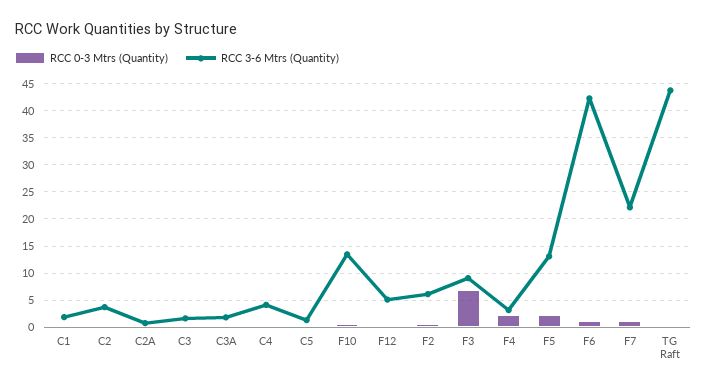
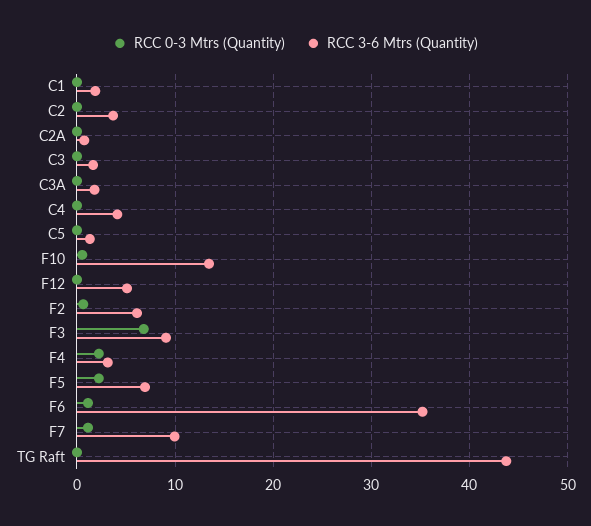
  {
    "RCC 0-3 Mtrs (Quantity)": {
      "C1": 0,
      "C2": 0,
      "C2A": 0,
      "C3": 0,
      "C3A": 0,
      "C4": 0,
      "C5": 0,
      "F10": 1,
      "F12": 0,
      "F2": 1,
      "F3": 7,
      "F4": 2,
      "F5": 2,
      "F6": 1,
      "F7": 1,
      "TG Raft": 0
    },
    "RCC 3-6 Mtrs (Quantity)": {
      "C1": 2,
      "C2": 4,
      "C2A": 1,
      "C3": 2,
      "C3A": 2,
      "C4": 4,
      "C5": 1,
      "F10": 13,
      "F12": 5,
      "F2": 6,
      "F3": 9,
      "F4": 3,
-     "F5": 12.5,
+     "F5": 7,
-     "F6": 42.5,
+     "F6": 35,
-     "F7": 22.5,
+     "F7": 10,
      "TG Raft": 44
    }
  }

